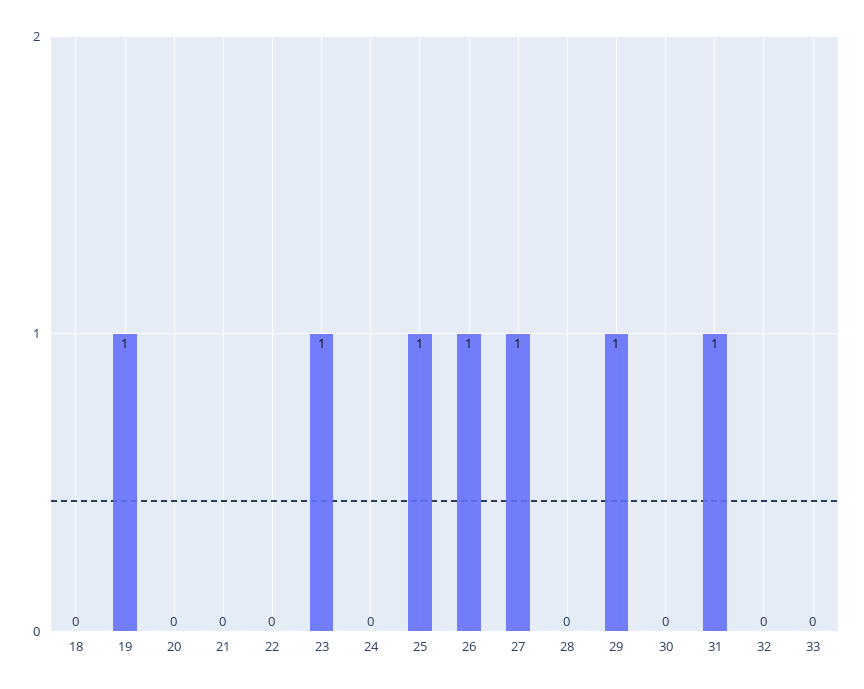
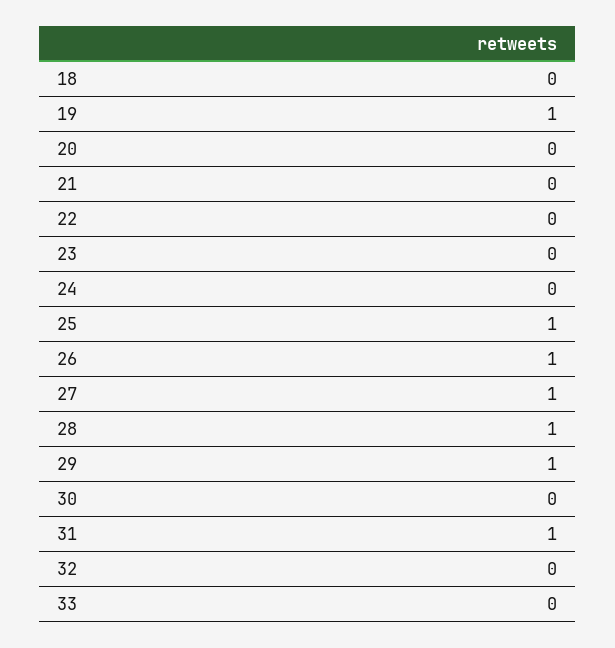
  {
    "18": 0,
    "19": 1,
    "20": 0,
    "21": 0,
    "22": 0,
-   "23": 1,
+   "23": 0,
    "24": 0,
    "25": 1,
    "26": 1,
    "27": 1,
-   "28": 0,
+   "28": 1,
    "29": 1,
    "30": 0,
    "31": 1,
    "32": 0,
    "33": 0
  }

